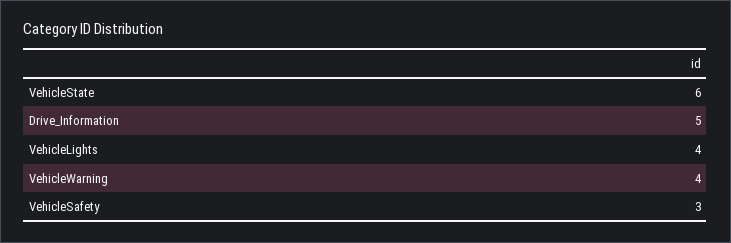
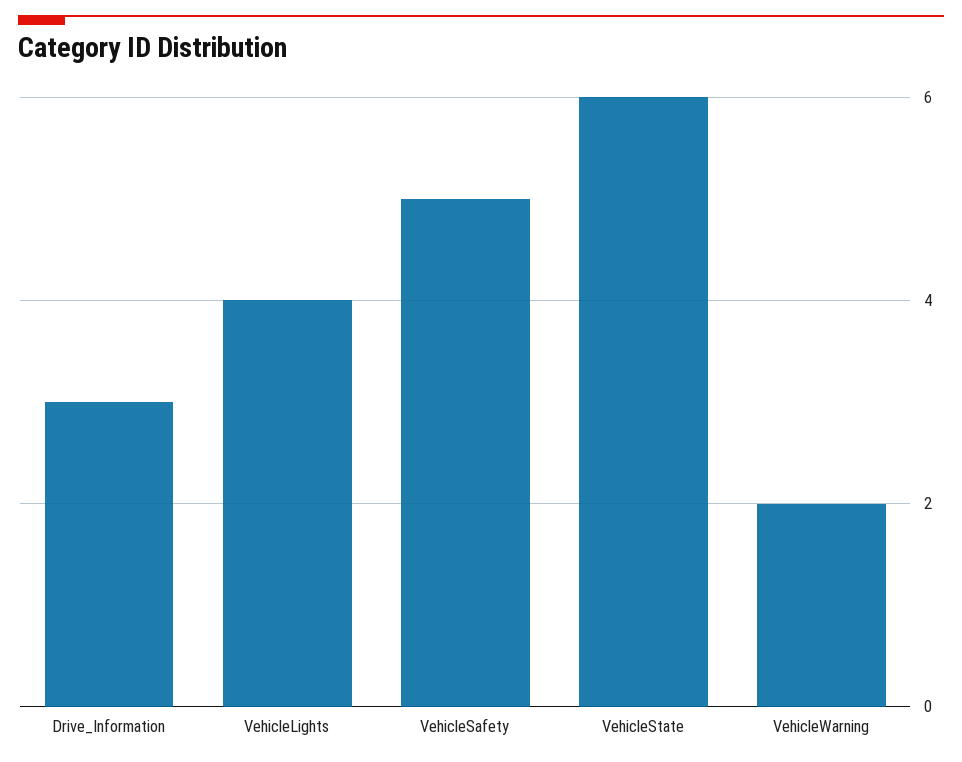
  {
    "VehicleState": 6,
-   "Drive_Information": 5,
+   "Drive_Information": 3,
    "VehicleLights": 4,
-   "VehicleWarning": 4,
+   "VehicleWarning": 2,
-   "VehicleSafety": 3
+   "VehicleSafety": 5
  }

